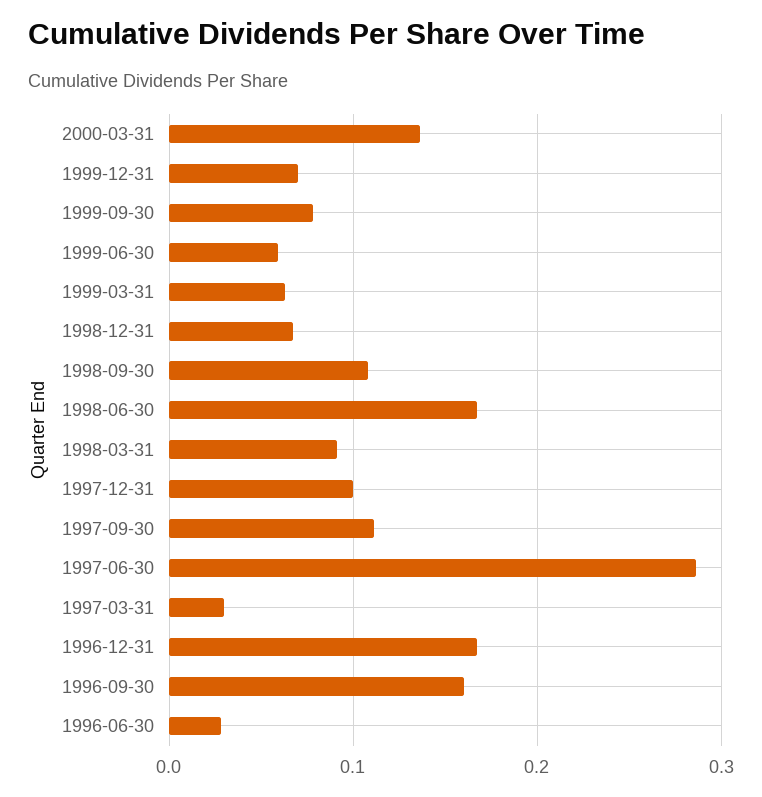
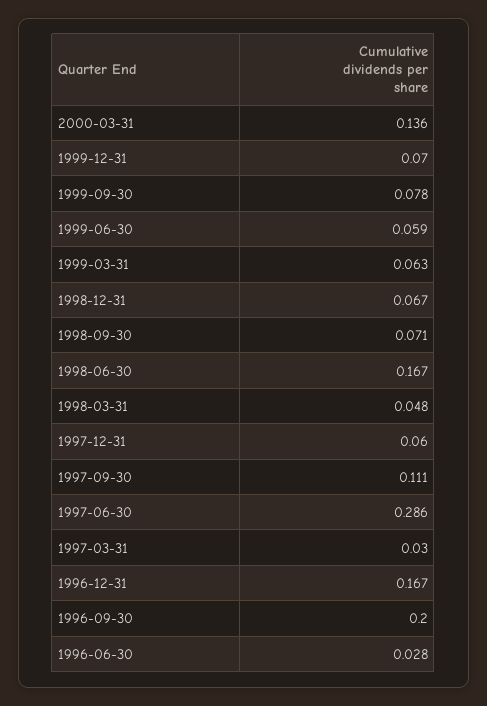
  {
    "2000-03-31": 0.136,
    "1999-12-31": 0.07,
    "1999-09-30": 0.078,
    "1999-06-30": 0.059,
    "1999-03-31": 0.063,
    "1998-12-31": 0.067,
-   "1998-09-30": 0.11,
+   "1998-09-30": 0.071,
    "1998-06-30": 0.167,
-   "1998-03-31": 0.09,
+   "1998-03-31": 0.048,
-   "1997-12-31": 0.1,
+   "1997-12-31": 0.06,
    "1997-09-30": 0.111,
    "1997-06-30": 0.286,
    "1997-03-31": 0.03,
    "1996-12-31": 0.167,
-   "1996-09-30": 0.16,
+   "1996-09-30": 0.2,
    "1996-06-30": 0.028
  }

